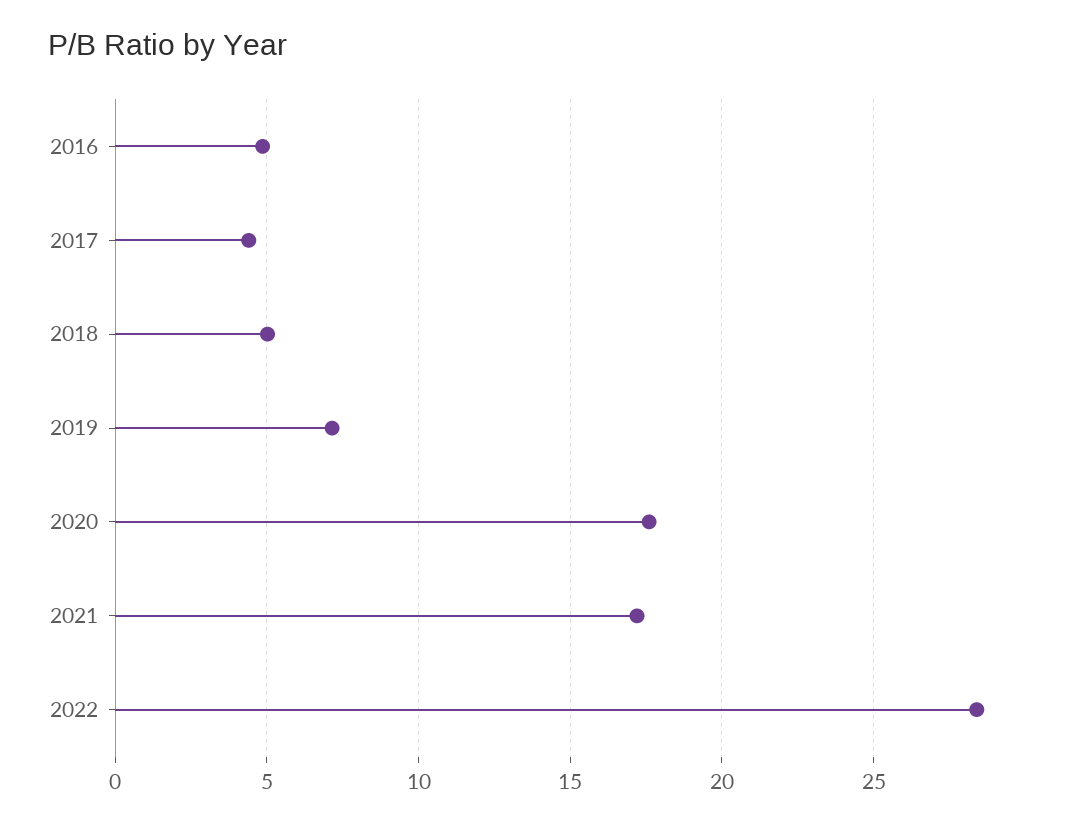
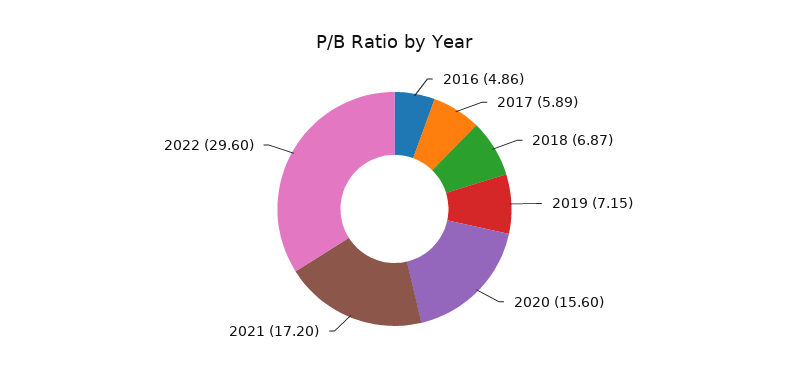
  {
    "2016": 4.86,
-   "2017": 4.5,
+   "2017": 5.89,
-   "2018": 5,
+   "2018": 6.87,
    "2019": 7.15,
-   "2020": 17.5,
+   "2020": 15.6,
    "2021": 17.2,
-   "2022": 28.5
+   "2022": 29.6
  }

